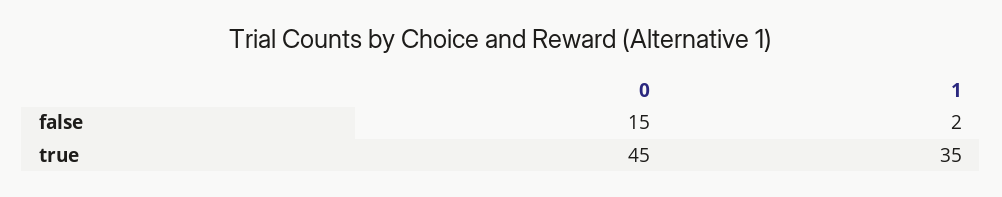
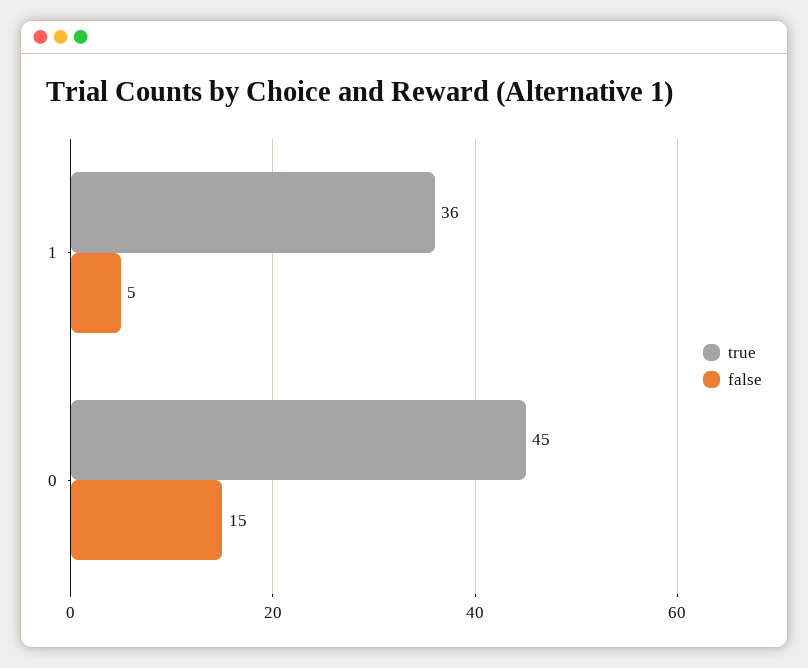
  {
    "false": {
      "0": 15,
-     "1": 2
+     "1": 5
    },
    "true": {
      "0": 45,
-     "1": 35
+     "1": 36
    }
  }

